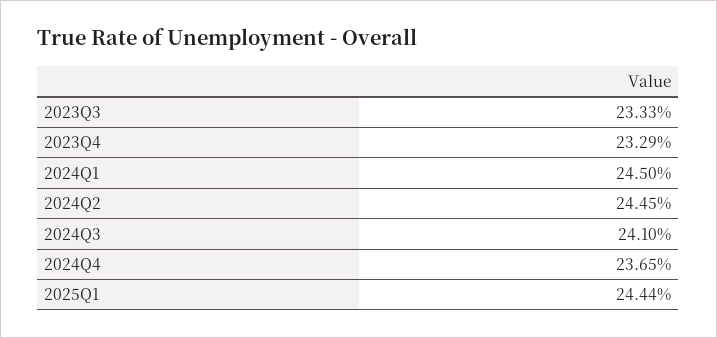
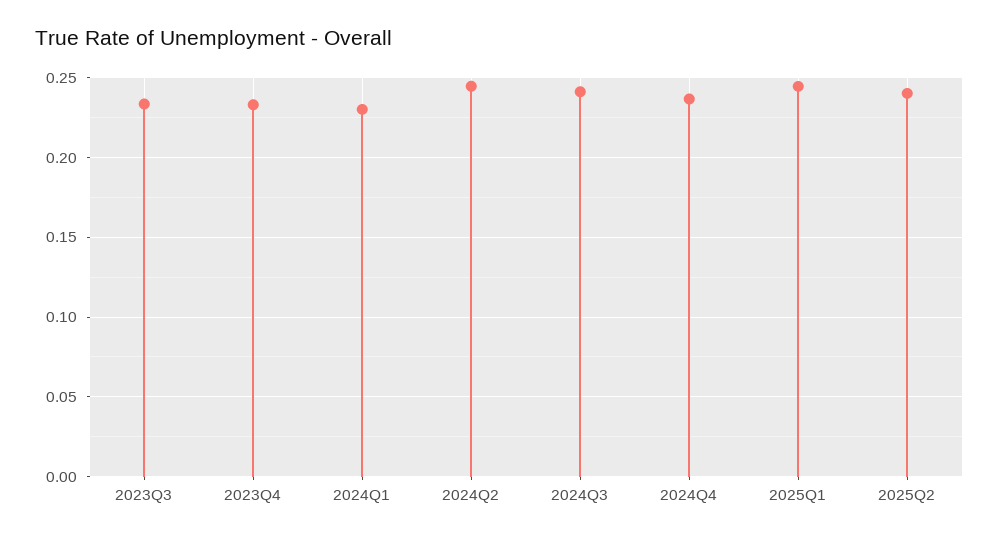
  {
    "2023Q3": 0.2333,
    "2023Q4": 0.2329,
-   "2024Q1": 0.245,
+   "2024Q1": 0.23,
    "2024Q2": 0.2445,
    "2024Q3": 0.241,
    "2024Q4": 0.2365,
-   "2025Q1": 0.2444
+   "2025Q1": 0.2444,
+   "2025Q2": 0.24
  }

